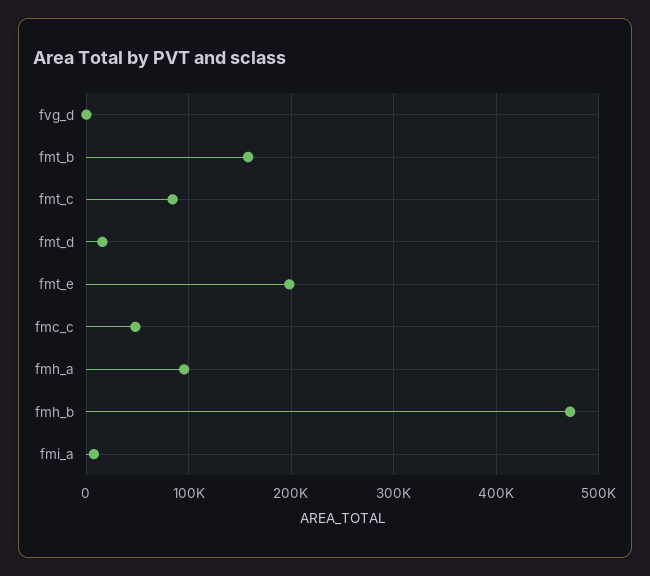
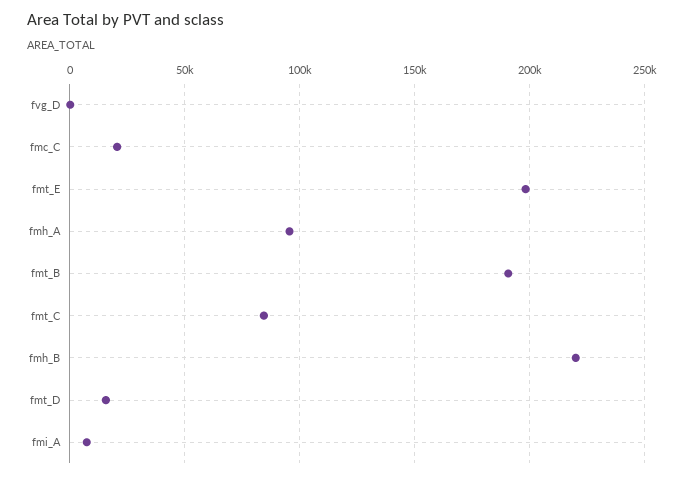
  {
    "fvg_d": 0,
-   "fmt_b": 160000,
+   "fmt_b": 190000,
    "fmt_c": 85000,
    "fmt_d": 15000,
    "fmt_e": 200000,
-   "fmc_c": 50000,
+   "fmc_c": 20000,
    "fmh_a": 95000,
-   "fmh_b": 470000,
+   "fmh_b": 220000,
    "fmi_a": 5000
  }

